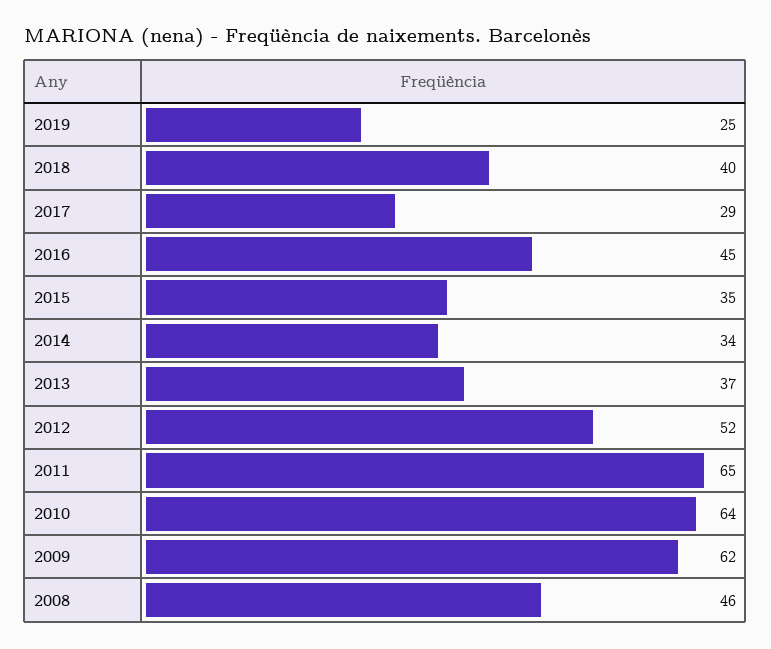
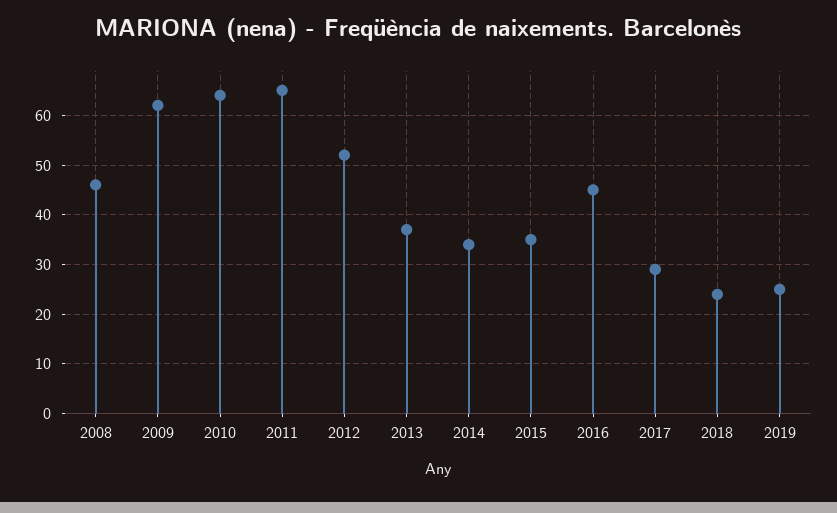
  {
    "2019": 25,
-   "2018": 40,
+   "2018": 25,
    "2017": 29,
    "2016": 45,
    "2015": 35,
    "2014": 34,
    "2013": 37,
    "2012": 52,
    "2011": 65,
    "2010": 64,
    "2009": 62,
    "2008": 46
  }

